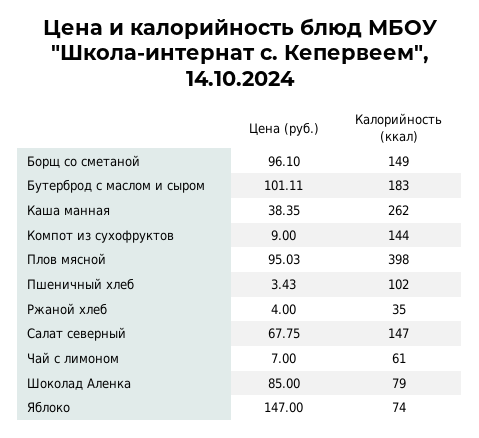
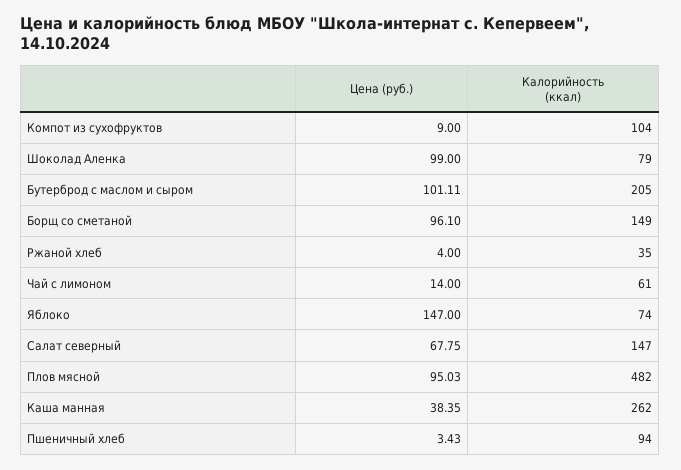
  {
    "Цена (руб.)": {
      "Борщ со сметаной": 96.1,
      "Бутерброд с маслом и сыром": 101.11,
      "Каша манная": 38.35,
      "Компот из сухофруктов": 9,
      "Плов мясной": 95.03,
      "Пшеничный хлеб": 3.43,
      "Ржаной хлеб": 4,
      "Салат северный": 67.75,
-     "Чай с лимоном": 7,
+     "Чай с лимоном": 14,
-     "Шоколад Аленка": 85,
+     "Шоколад Аленка": 99,
      "Яблоко": 147
    },
    "Калорийность (ккал)": {
      "Борщ со сметаной": 149,
-     "Бутерброд с маслом и сыром": 183,
+     "Бутерброд с маслом и сыром": 205,
      "Каша манная": 262,
-     "Компот из сухофруктов": 144,
+     "Компот из сухофруктов": 104,
-     "Плов мясной": 398,
+     "Плов мясной": 482,
-     "Пшеничный хлеб": 102,
+     "Пшеничный хлеб": 94,
      "Ржаной хлеб": 35,
      "Салат северный": 147,
      "Чай с лимоном": 61,
      "Шоколад Аленка": 79,
      "Яблоко": 74
    }
  }

